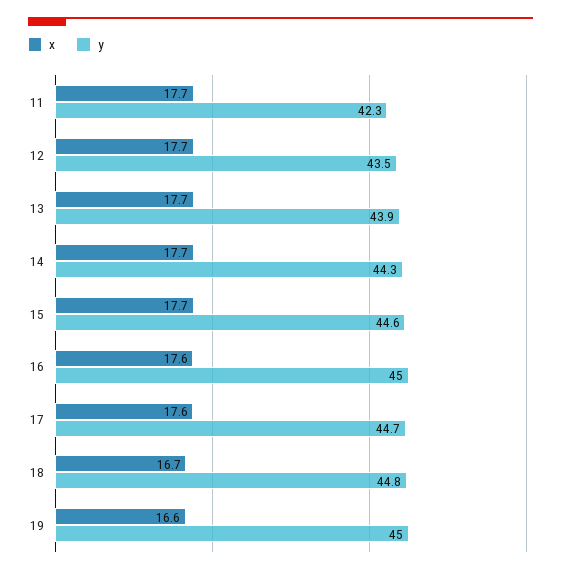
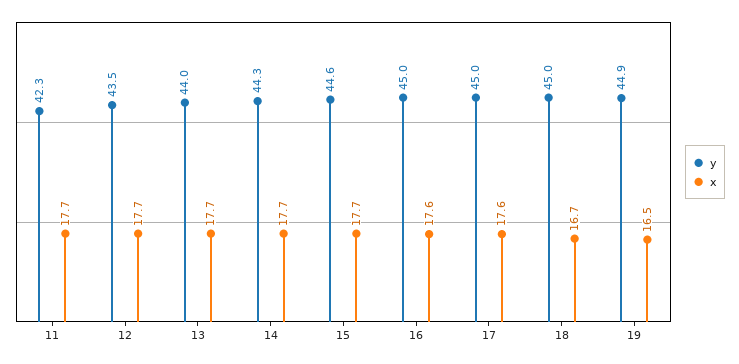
  {
    "x": {
      "11": 17.7,
      "12": 17.7,
      "13": 17.7,
      "14": 17.7,
      "15": 17.7,
      "16": 17.6,
      "17": 17.6,
      "18": 16.7,
-     "19": 16.6
+     "19": 16.5
    },
    "y": {
      "11": 42.3,
      "12": 43.5,
-     "13": 43.9,
+     "13": 44,
      "14": 44.3,
      "15": 44.6,
      "16": 45,
-     "17": 44.7,
+     "17": 45,
-     "18": 44.8,
+     "18": 45,
-     "19": 45
+     "19": 44.9
    }
  }

